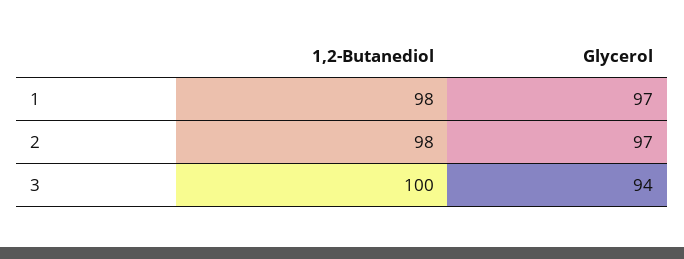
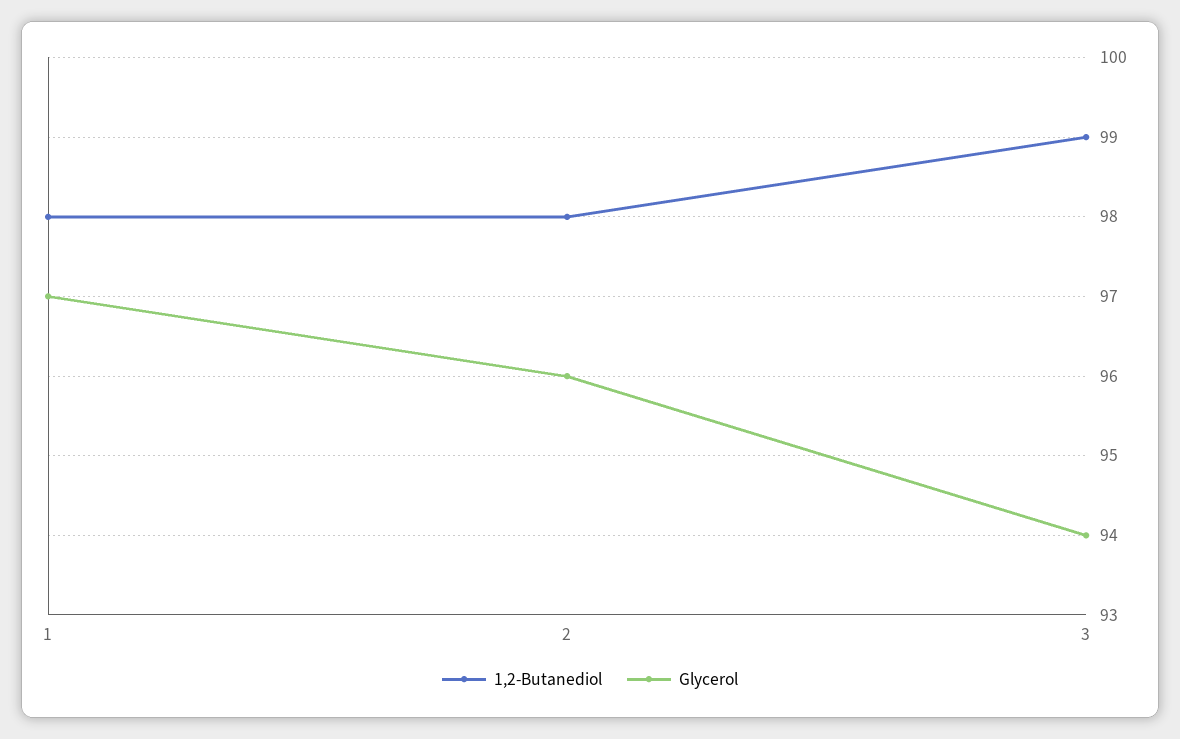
  {
    "1,2-Butanediol": {
      "1": 98,
      "2": 98,
-     "3": 100
+     "3": 99
    },
    "Glycerol": {
      "1": 97,
-     "2": 97,
+     "2": 96,
      "3": 94
    }
  }

